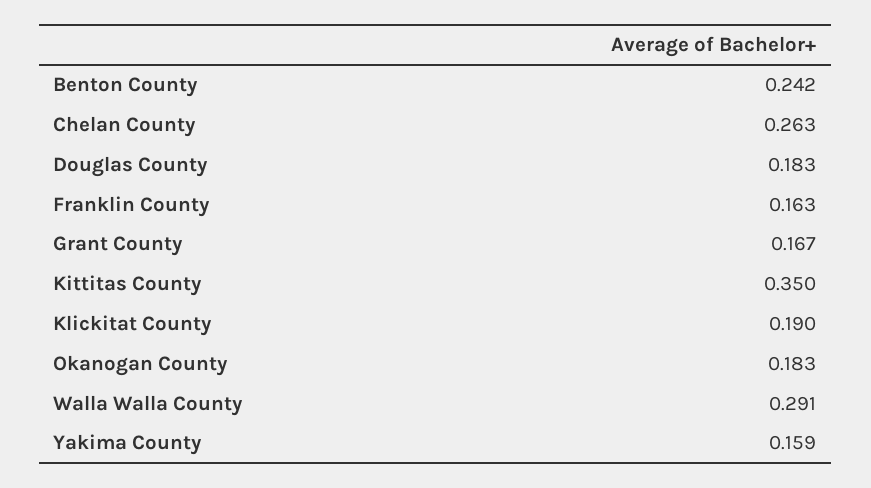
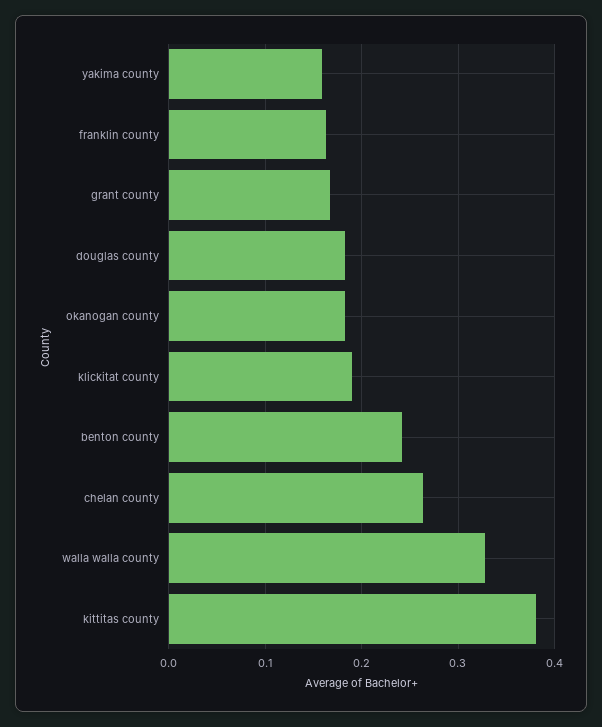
  {
    "Benton County": 0.242,
    "Chelan County": 0.263,
    "Douglas County": 0.183,
    "Franklin County": 0.163,
    "Grant County": 0.167,
-   "Kittitas County": 0.35,
+   "Kittitas County": 0.38,
    "Klickitat County": 0.19,
    "Okanogan County": 0.183,
-   "Walla Walla County": 0.291,
+   "Walla Walla County": 0.33,
    "Yakima County": 0.159
  }

